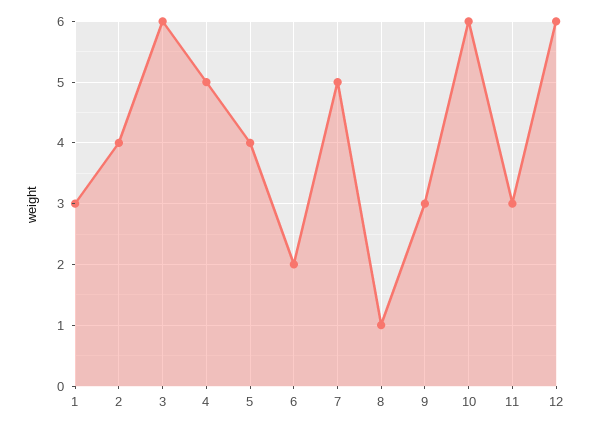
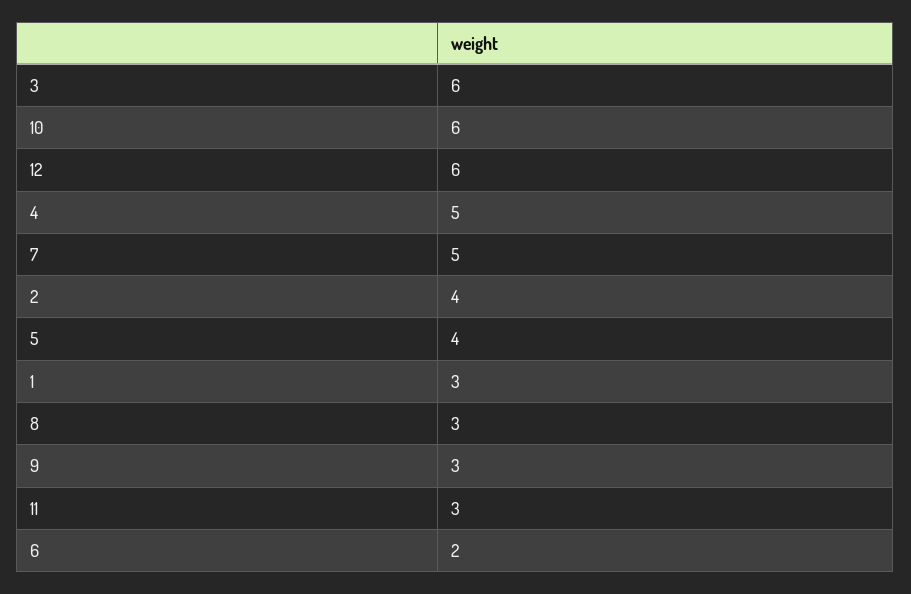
  {
    "1": 3,
    "2": 4,
    "3": 6,
    "4": 5,
    "5": 4,
    "6": 2,
    "7": 5,
-   "8": 1,
+   "8": 3,
    "9": 3,
    "10": 6,
    "11": 3,
    "12": 6
  }

